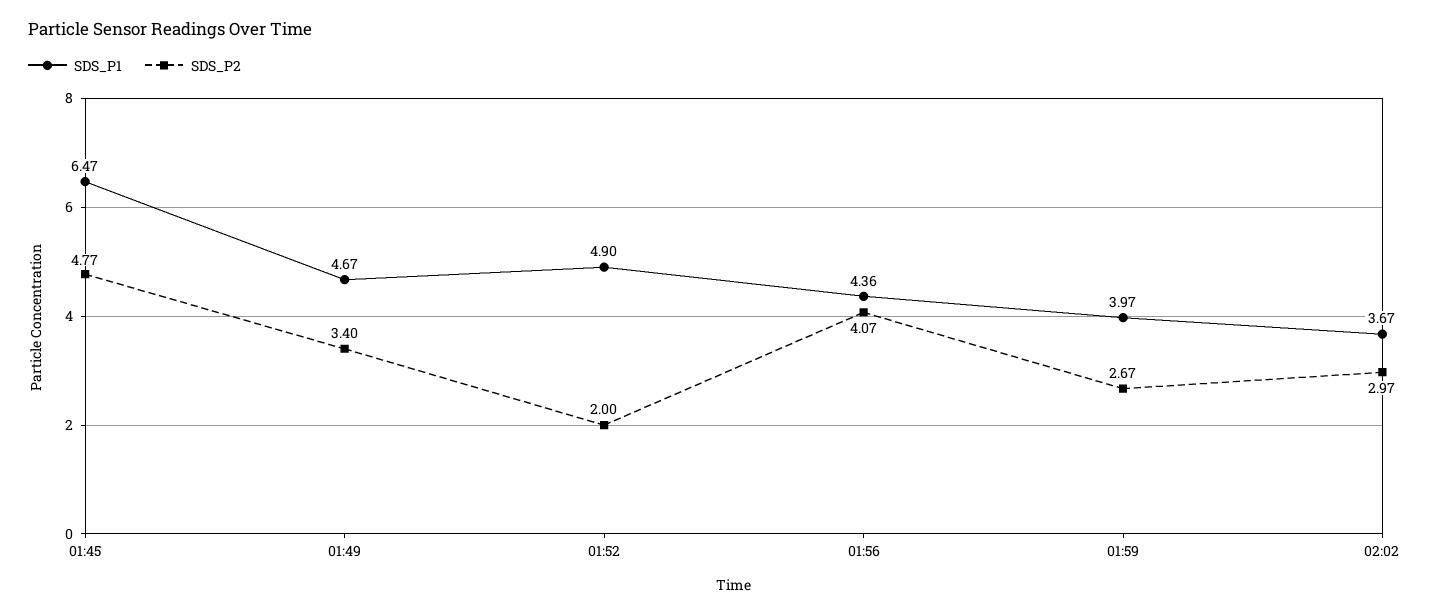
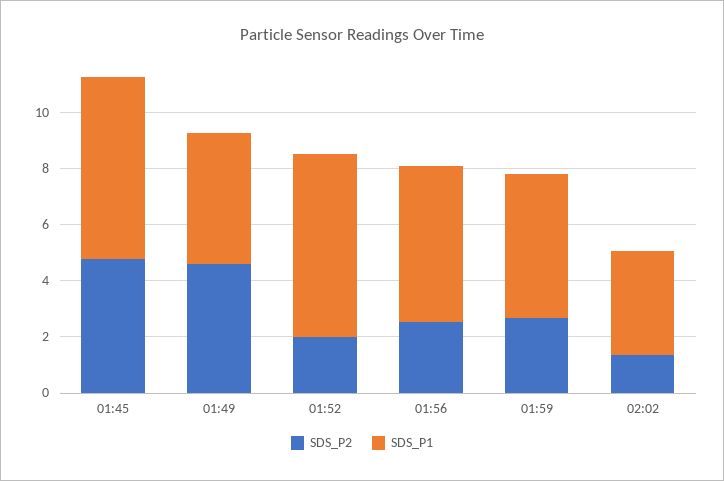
  {
    "SDS_P1": {
      "01:45": 6.47,
      "01:49": 4.67,
-     "01:52": 4.9,
+     "01:52": 6.5,
-     "01:56": 4.36,
+     "01:56": 5.5,
-     "01:59": 3.97,
+     "01:59": 5,
      "02:02": 3.67
    },
    "SDS_P2": {
      "01:45": 4.77,
-     "01:49": 3.4,
+     "01:49": 4.5,
      "01:52": 2,
-     "01:56": 4.07,
+     "01:56": 2.5,
      "01:59": 2.67,
-     "02:02": 2.97
+     "02:02": 1.5
    }
  }

